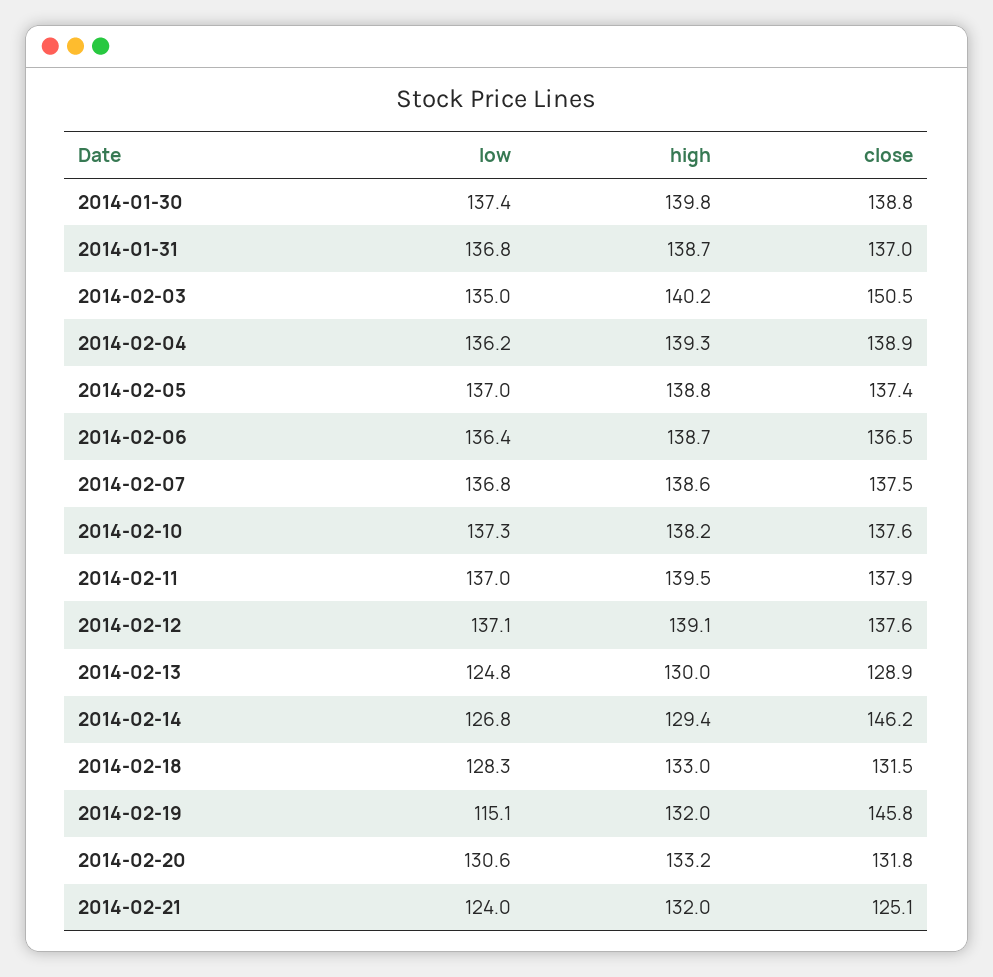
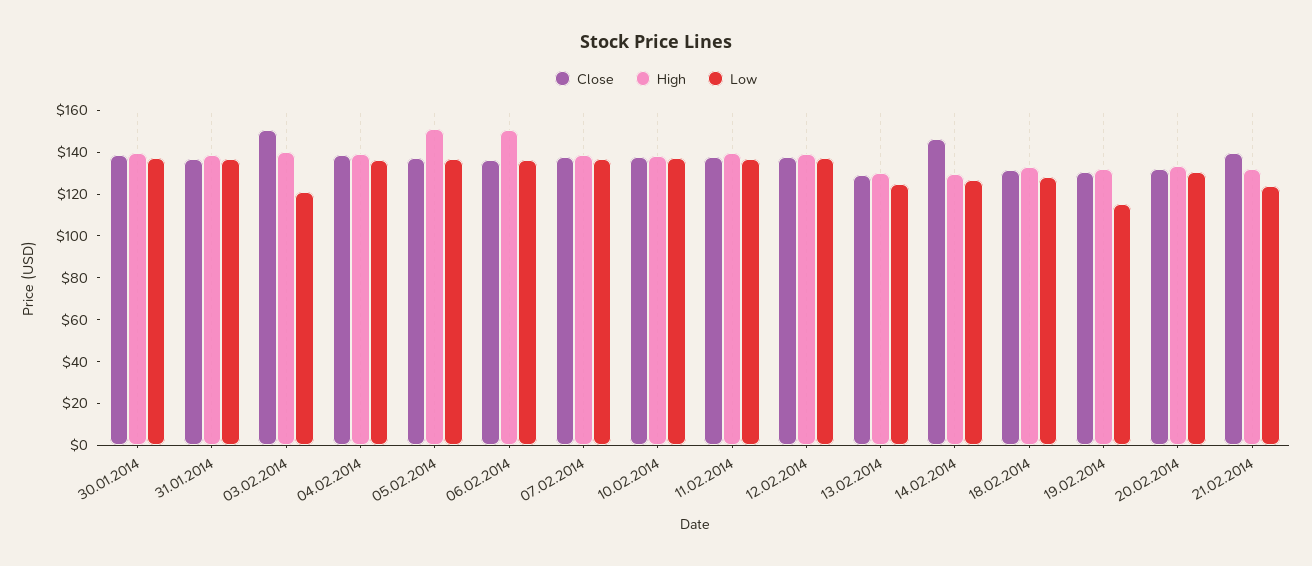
  {
    "low": {
      "2014-01-30": 137.4,
      "2014-01-31": 136.8,
-     "2014-02-03": 135,
+     "2014-02-03": 120,
      "2014-02-04": 136.2,
      "2014-02-05": 137,
      "2014-02-06": 136.4,
      "2014-02-07": 136.8,
      "2014-02-10": 137.3,
      "2014-02-11": 137,
      "2014-02-12": 137.1,
      "2014-02-13": 124.8,
      "2014-02-14": 126.8,
      "2014-02-18": 128.3,
      "2014-02-19": 115.1,
      "2014-02-20": 130.6,
      "2014-02-21": 124
    },
    "high": {
      "2014-01-30": 139.8,
      "2014-01-31": 138.7,
      "2014-02-03": 140.2,
      "2014-02-04": 139.3,
-     "2014-02-05": 138.8,
+     "2014-02-05": 150,
-     "2014-02-06": 138.7,
+     "2014-02-06": 150,
      "2014-02-07": 138.6,
      "2014-02-10": 138.2,
      "2014-02-11": 139.5,
      "2014-02-12": 139.1,
      "2014-02-13": 130,
      "2014-02-14": 129.4,
      "2014-02-18": 133,
      "2014-02-19": 132,
      "2014-02-20": 133.2,
      "2014-02-21": 132
    },
    "close": {
      "2014-01-30": 138.8,
      "2014-01-31": 137,
      "2014-02-03": 150.5,
      "2014-02-04": 138.9,
      "2014-02-05": 137.4,
      "2014-02-06": 136.5,
      "2014-02-07": 137.5,
      "2014-02-10": 137.6,
      "2014-02-11": 137.9,
      "2014-02-12": 137.6,
      "2014-02-13": 128.9,
      "2014-02-14": 146.2,
      "2014-02-18": 131.5,
-     "2014-02-19": 145.8,
+     "2014-02-19": 130,
      "2014-02-20": 131.8,
-     "2014-02-21": 125.1
+     "2014-02-21": 140
    }
  }

